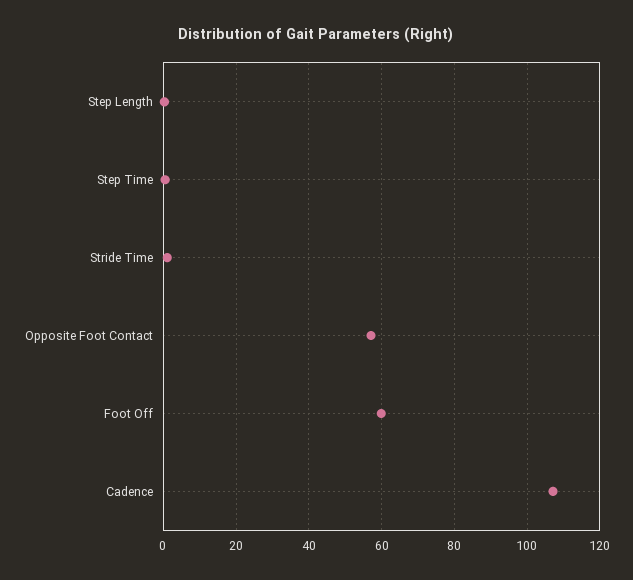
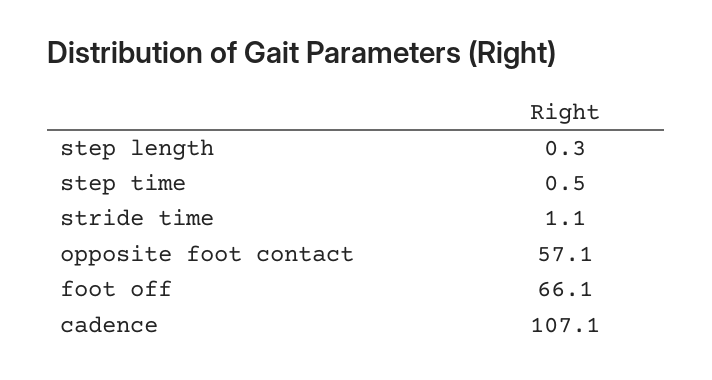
  {
    "Step Length": 0.3,
    "Step Time": 0.5,
    "Stride Time": 1.1,
    "Opposite Foot Contact": 57.1,
-   "Foot Off": 60,
+   "Foot Off": 66.1,
    "Cadence": 107.1
  }

